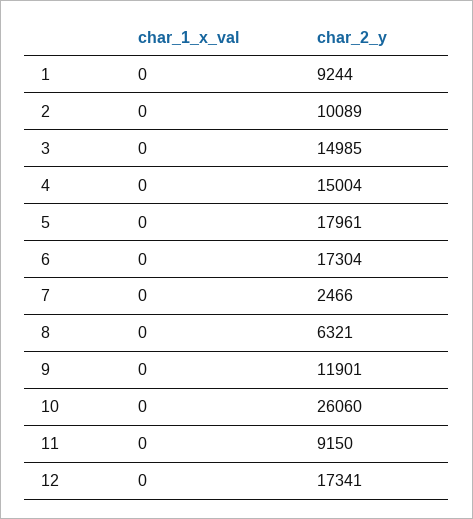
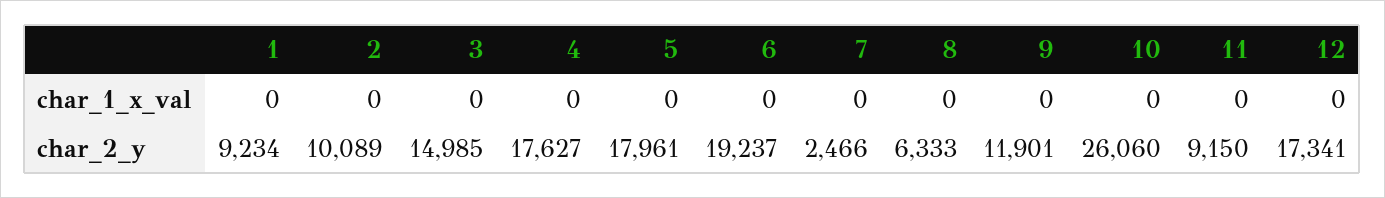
  {
    "char_1_x_val": {
      "1": 0,
      "2": 0,
      "3": 0,
      "4": 0,
      "5": 0,
      "6": 0,
      "7": 0,
      "8": 0,
      "9": 0,
      "10": 0,
      "11": 0,
      "12": 0
    },
    "char_2_y": {
-     "1": 9244,
+     "1": 9234,
      "2": 10089,
      "3": 14985,
-     "4": 15004,
+     "4": 17627,
      "5": 17961,
-     "6": 17304,
+     "6": 19237,
      "7": 2466,
-     "8": 6321,
+     "8": 6333,
      "9": 11901,
      "10": 26060,
      "11": 9150,
      "12": 17341
    }
  }

